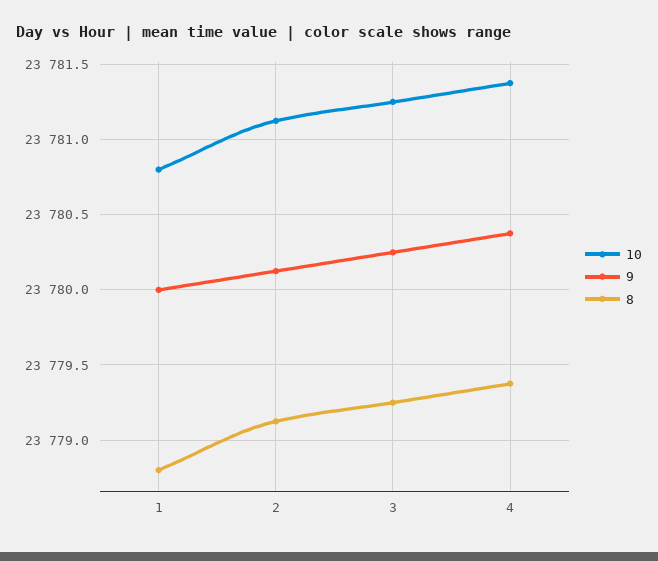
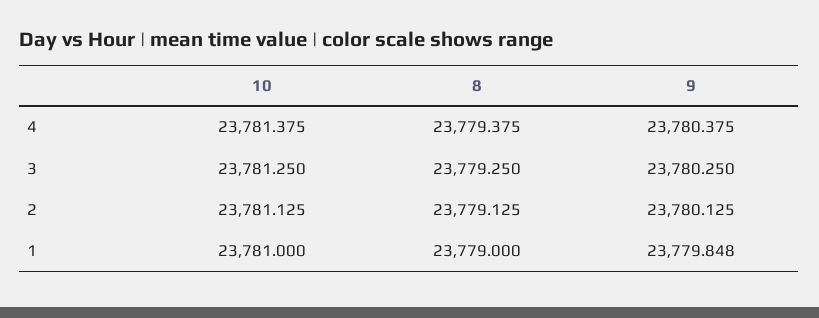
  {
    "10": {
-     "1": 23780.8,
+     "1": 23781,
      "2": 23781.125,
      "3": 23781.25,
      "4": 23781.375
    },
    "9": {
-     "1": 23780,
+     "1": 23779.848,
      "2": 23780.125,
      "3": 23780.25,
      "4": 23780.375
    },
    "8": {
-     "1": 23778.8,
+     "1": 23779,
      "2": 23779.125,
      "3": 23779.25,
      "4": 23779.375
    }
  }

